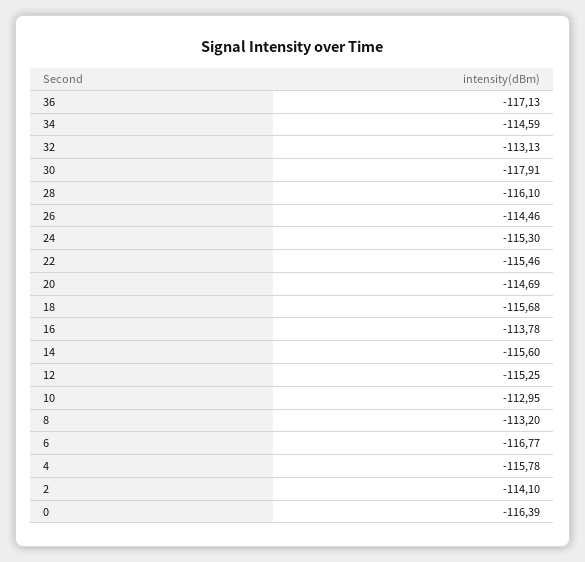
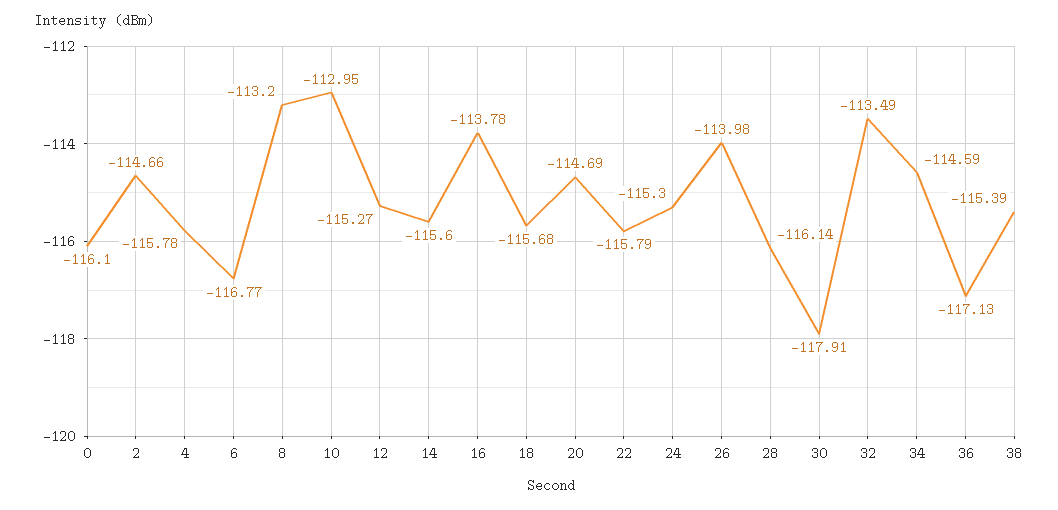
  {
    "36": -117.13,
    "34": -114.59,
-   "32": -113.13,
+   "32": -113.49,
    "30": -117.91,
-   "28": -116.1,
+   "28": -116.14,
-   "26": -114.46,
+   "26": -113.98,
    "24": -115.3,
-   "22": -115.46,
+   "22": -115.79,
    "20": -114.69,
    "18": -115.68,
    "16": -113.78,
    "14": -115.6,
-   "12": -115.25,
+   "12": -115.27,
    "10": -112.95,
    "8": -113.2,
    "6": -116.77,
    "4": -115.78,
-   "2": -114.1,
+   "2": -114.66,
-   "0": -116.39
+   "0": -116.1,
+   "38": -115.39
  }

